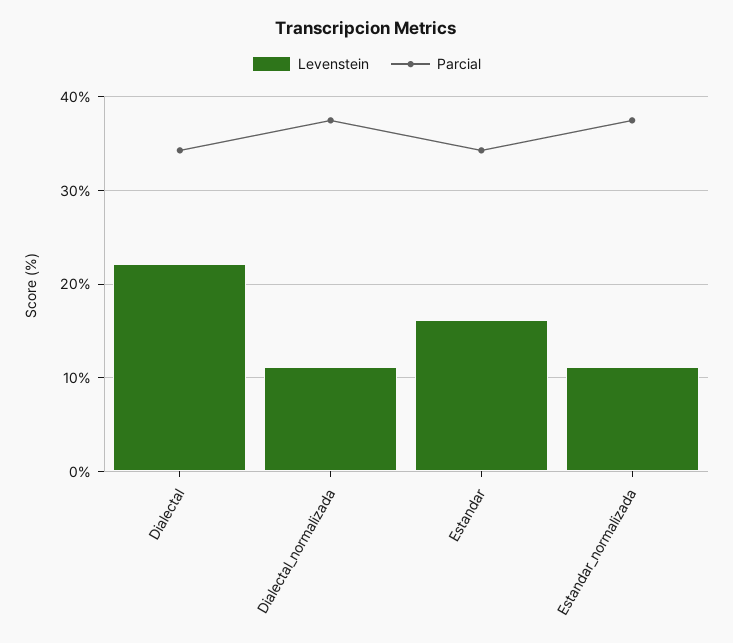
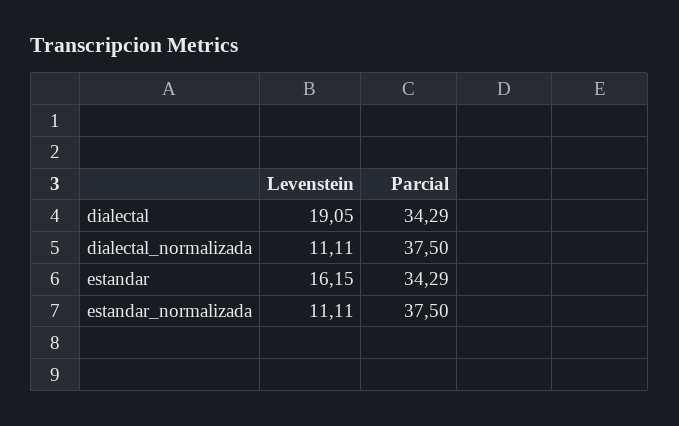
  {
    "Levenstein": {
-     "Dialectal": 22,
+     "Dialectal": 19.05,
      "Dialectal_normalizada": 11.11,
      "Estandar": 16.15,
      "Estandar_normalizada": 11.11
    },
    "Parcial": {
      "Dialectal": 34.29,
      "Dialectal_normalizada": 37.5,
      "Estandar": 34.29,
      "Estandar_normalizada": 37.5
    }
  }

